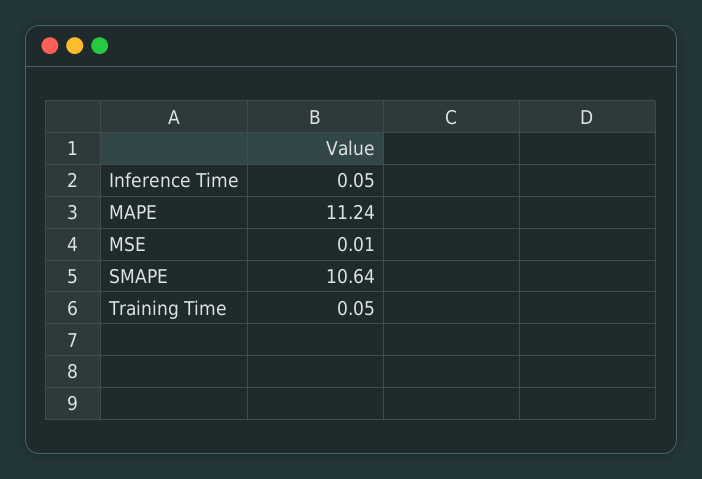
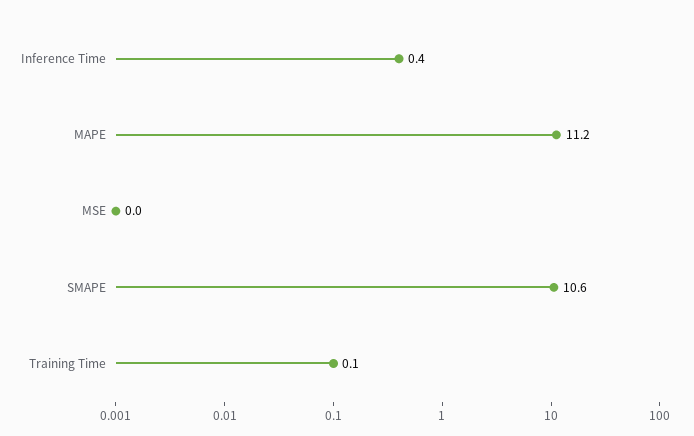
  {
-   "Inference Time": 0.05,
+   "Inference Time": 0.4,
    "MAPE": 11.24,
    "MSE": 0.01,
    "SMAPE": 10.64,
    "Training Time": 0.05
  }

